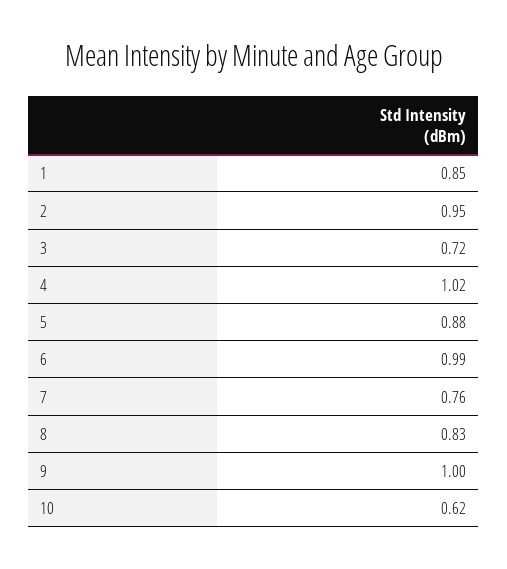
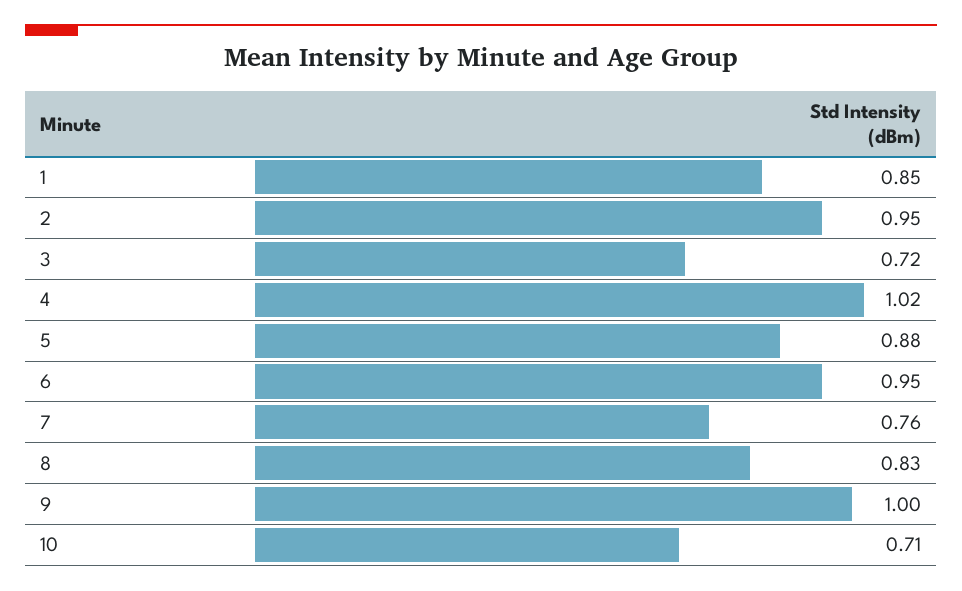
  {
    "1": 0.85,
    "2": 0.95,
    "3": 0.72,
    "4": 1.02,
    "5": 0.88,
-   "6": 0.99,
+   "6": 0.95,
    "7": 0.76,
    "8": 0.83,
    "9": 1,
-   "10": 0.62
+   "10": 0.71
  }

